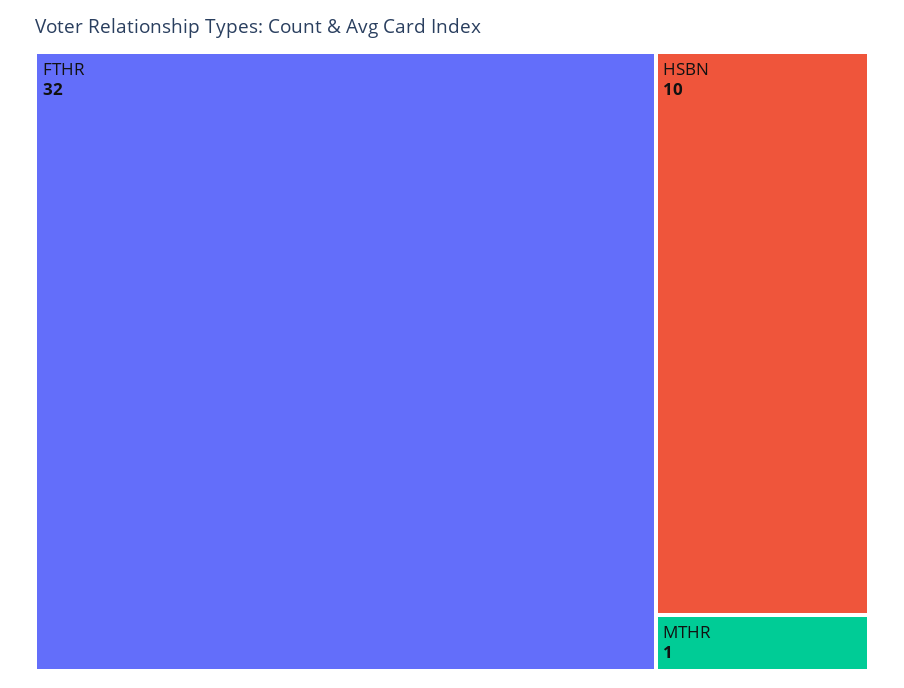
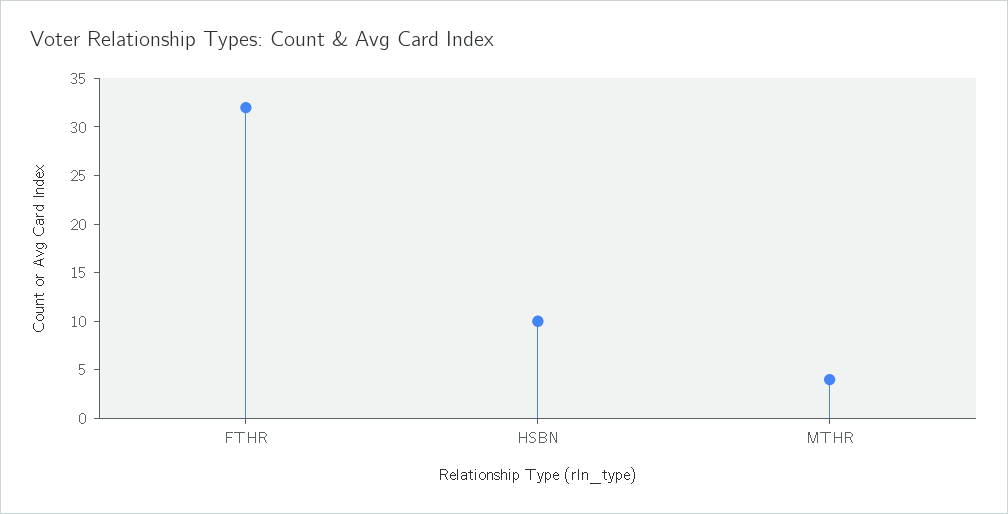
  {
    "FTHR": 32,
    "HSBN": 10,
-   "MTHR": 1
+   "MTHR": 4
  }

